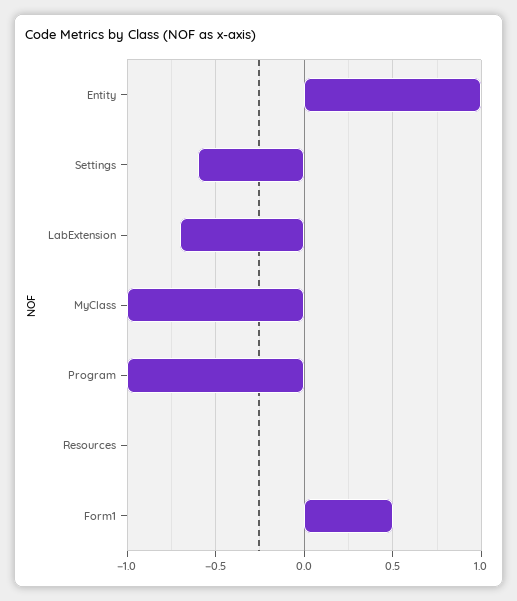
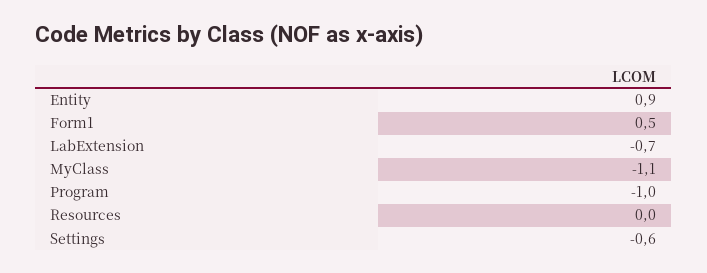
  {
-   "Entity": 1,
+   "Entity": 0.9,
    "Settings": -0.6,
    "LabExtension": -0.7,
-   "MyClass": -1,
+   "MyClass": -1.1,
    "Program": -1,
    "Resources": 0,
    "Form1": 0.5
  }

